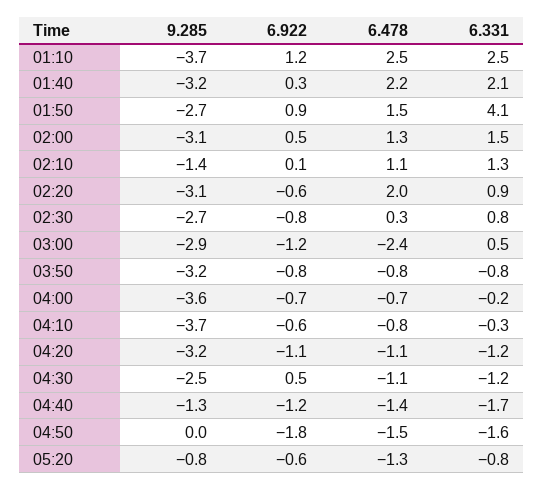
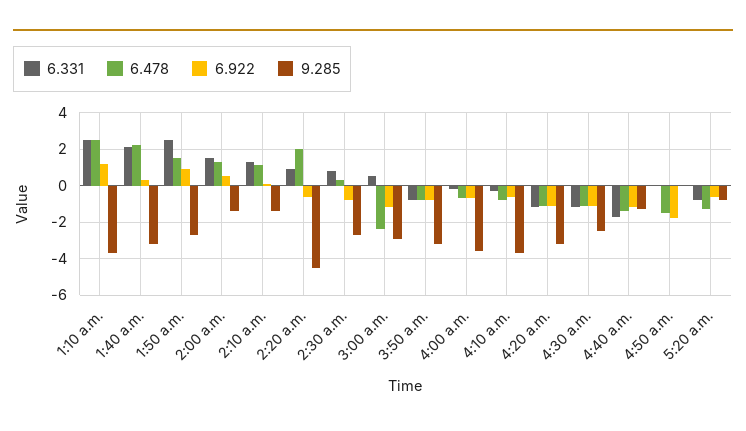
  {
    "9.285": {
      "01:10": -3.7,
      "01:40": -3.2,
      "01:50": -2.7,
-     "02:00": -3.1,
+     "02:00": -1.5,
      "02:10": -1.4,
-     "02:20": -3.1,
+     "02:20": -4.5,
      "02:30": -2.7,
      "03:00": -2.9,
      "03:50": -3.2,
      "04:00": -3.6,
      "04:10": -3.7,
      "04:20": -3.2,
      "04:30": -2.5,
      "04:40": -1.3,
      "04:50": 0,
      "05:20": -0.8
    },
    "6.922": {
      "01:10": 1.2,
      "01:40": 0.3,
      "01:50": 0.9,
      "02:00": 0.5,
      "02:10": 0.1,
      "02:20": -0.6,
      "02:30": -0.8,
      "03:00": -1.2,
      "03:50": -0.8,
      "04:00": -0.7,
      "04:10": -0.6,
      "04:20": -1.1,
-     "04:30": 0.5,
+     "04:30": -1,
      "04:40": -1.2,
      "04:50": -1.8,
      "05:20": -0.6
    },
    "6.478": {
      "01:10": 2.5,
      "01:40": 2.2,
      "01:50": 1.5,
      "02:00": 1.3,
      "02:10": 1.1,
      "02:20": 2,
      "02:30": 0.3,
      "03:00": -2.4,
      "03:50": -0.8,
      "04:00": -0.7,
      "04:10": -0.8,
      "04:20": -1.1,
      "04:30": -1.1,
      "04:40": -1.4,
      "04:50": -1.5,
      "05:20": -1.3
    },
    "6.331": {
      "01:10": 2.5,
      "01:40": 2.1,
-     "01:50": 4.1,
+     "01:50": 2.5,
      "02:00": 1.5,
      "02:10": 1.3,
      "02:20": 0.9,
      "02:30": 0.8,
      "03:00": 0.5,
      "03:50": -0.8,
      "04:00": -0.2,
      "04:10": -0.3,
      "04:20": -1.2,
      "04:30": -1.2,
      "04:40": -1.7,
-     "04:50": -1.6,
+     "04:50": 0,
      "05:20": -0.8
    }
  }

